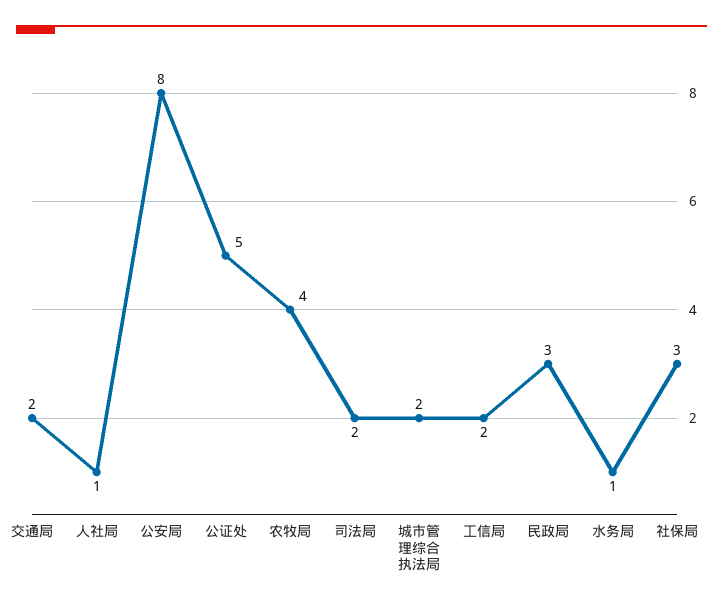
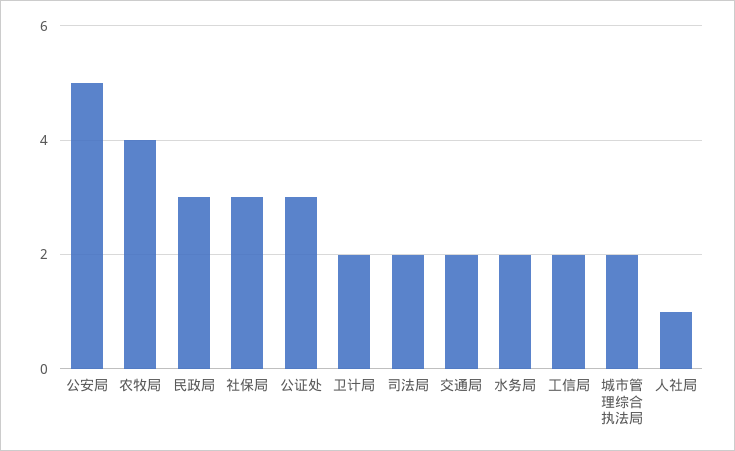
  {
    "交通局": 2,
    "人社局": 1,
-   "公安局": 8,
+   "公安局": 5,
-   "公证处": 5,
+   "公证处": 3,
    "农牧局": 4,
    "司法局": 2,
    "城市管理综合执法局": 2,
    "工信局": 2,
    "民政局": 3,
-   "水务局": 1,
+   "水务局": 2,
-   "社保局": 3
+   "社保局": 3,
+   "卫计局": 2
  }

